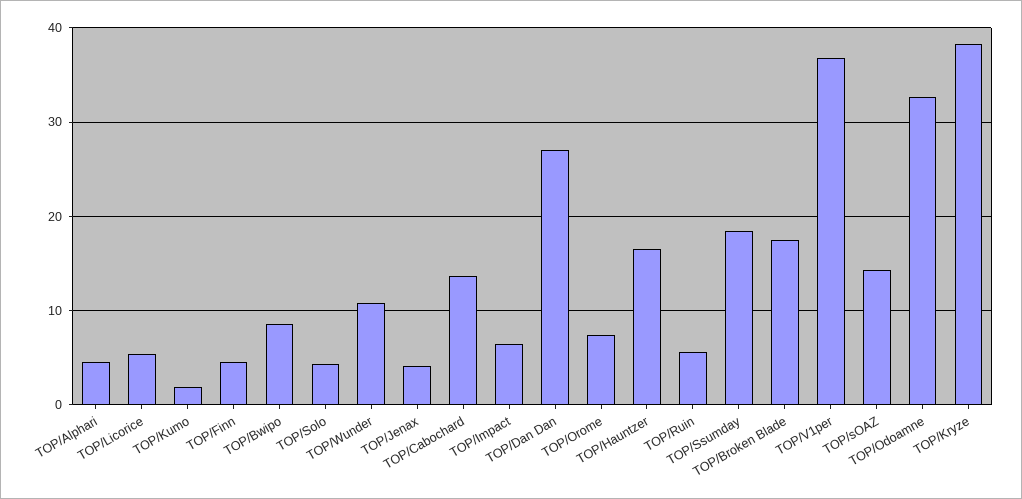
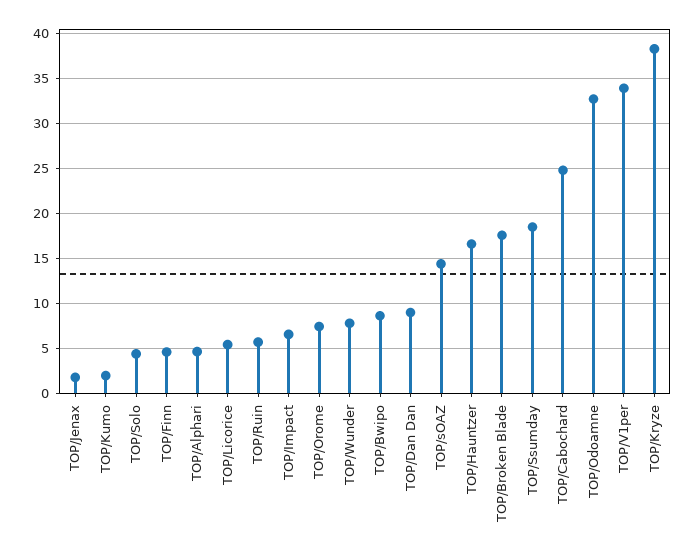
  {
    "TOP/Alphari": 5,
    "TOP/Licorice": 5,
    "TOP/Kumo": 2,
    "TOP/Finn": 5,
    "TOP/Bwipo": 9,
    "TOP/Solo": 4,
-   "TOP/Wunder": 11,
+   "TOP/Wunder": 8,
-   "TOP/Jenax": 4,
+   "TOP/Jenax": 2,
-   "TOP/Cabochard": 14,
+   "TOP/Cabochard": 25,
    "TOP/Impact": 7,
-   "TOP/Dan Dan": 27,
+   "TOP/Dan Dan": 9,
    "TOP/Orome": 7,
    "TOP/Hauntzer": 17,
    "TOP/Ruin": 6,
    "TOP/Ssumday": 18,
    "TOP/Broken Blade": 18,
-   "TOP/V1per": 37,
+   "TOP/V1per": 34,
    "TOP/sOAZ": 14,
    "TOP/Odoamne": 33,
    "TOP/Kryze": 38
  }

